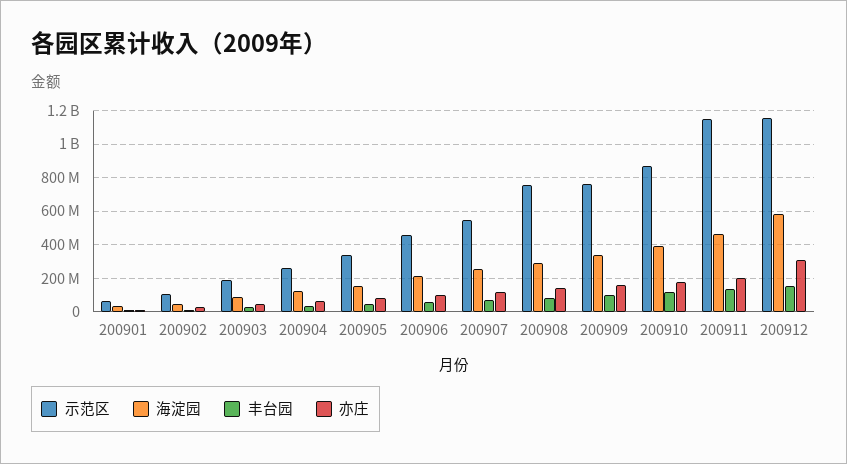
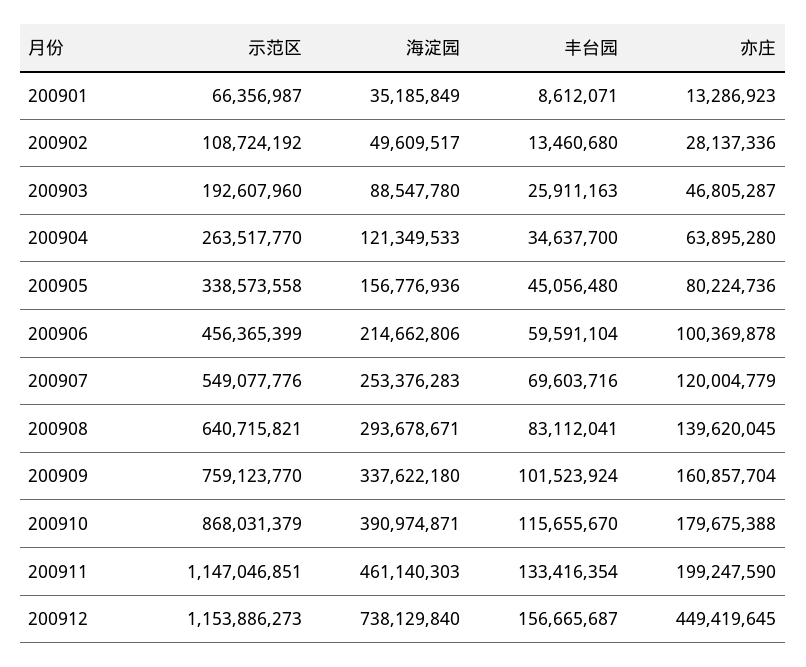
  {
    "示范区": {
      "200901": 66356987,
      "200902": 108724192,
      "200903": 192607960,
      "200904": 263517770,
      "200905": 338573558,
      "200906": 456365399,
      "200907": 549077776,
-     "200908": 750000000,
+     "200908": 640715821,
      "200909": 759123770,
      "200910": 868031379,
      "200911": 1147046851,
      "200912": 1153886273
    },
    "海淀园": {
      "200901": 35185849,
      "200902": 49609517,
      "200903": 88547780,
      "200904": 121349533,
      "200905": 156776936,
      "200906": 214662806,
      "200907": 253376283,
      "200908": 293678671,
      "200909": 337622180,
      "200910": 390974871,
      "200911": 461140303,
-     "200912": 600000000
+     "200912": 738129840
    },
    "丰台园": {
      "200901": 8612071,
      "200902": 13460680,
      "200903": 25911163,
      "200904": 34637700,
      "200905": 45056480,
      "200906": 59591104,
      "200907": 69603716,
      "200908": 83112041,
      "200909": 101523924,
      "200910": 115655670,
      "200911": 133416354,
      "200912": 156665687
    },
    "亦庄": {
      "200901": 13286923,
      "200902": 28137336,
      "200903": 46805287,
      "200904": 63895280,
      "200905": 80224736,
      "200906": 100369878,
      "200907": 120004779,
      "200908": 139620045,
      "200909": 160857704,
      "200910": 179675388,
      "200911": 199247590,
-     "200912": 300000000
+     "200912": 449419645
    }
  }

